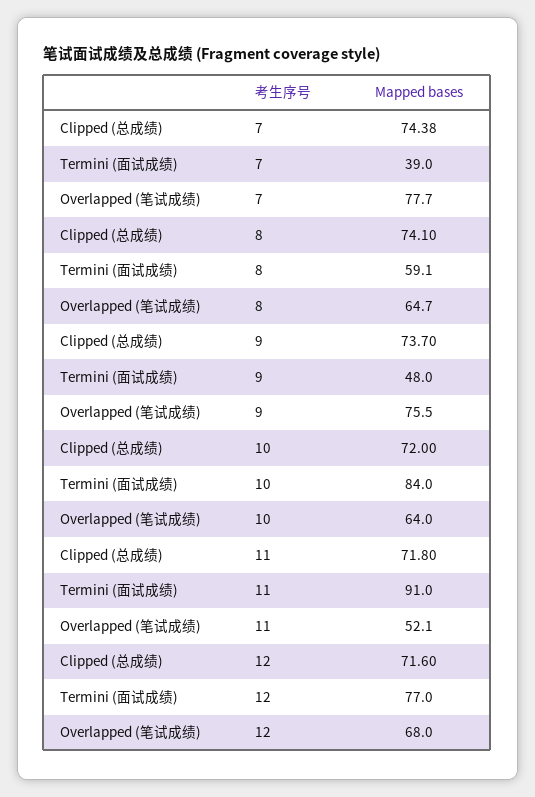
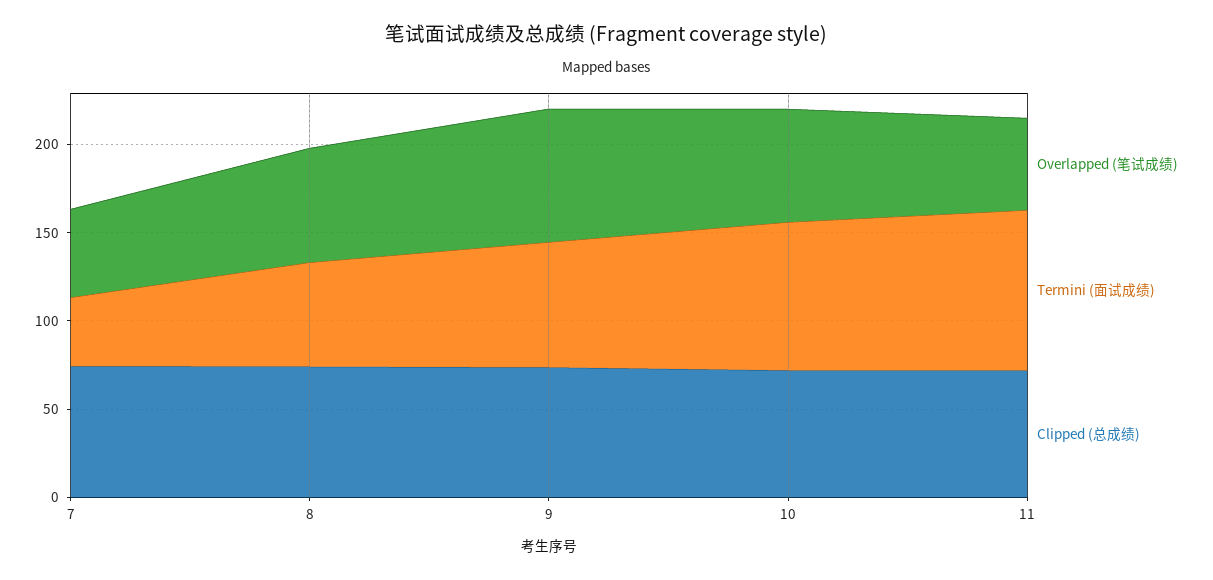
  {
    "Clipped (总成绩)": {
      "7": 74.38,
      "8": 74.1,
      "9": 73.7,
      "10": 72,
-     "11": 71.8,
+     "11": 71.8
-     "12": 71.6
    },
    "Termini (面试成绩)": {
      "7": 39,
      "8": 59.1,
-     "9": 48,
+     "9": 70,
      "10": 84,
-     "11": 91,
+     "11": 91
-     "12": 77
    },
    "Overlapped (笔试成绩)": {
-     "7": 77.7,
+     "7": 50,
      "8": 64.7,
      "9": 75.5,
      "10": 64,
-     "11": 52.1,
+     "11": 52.1
-     "12": 68
    }
  }

